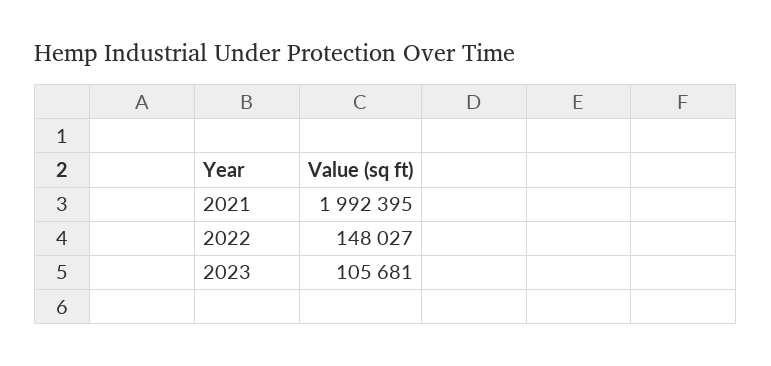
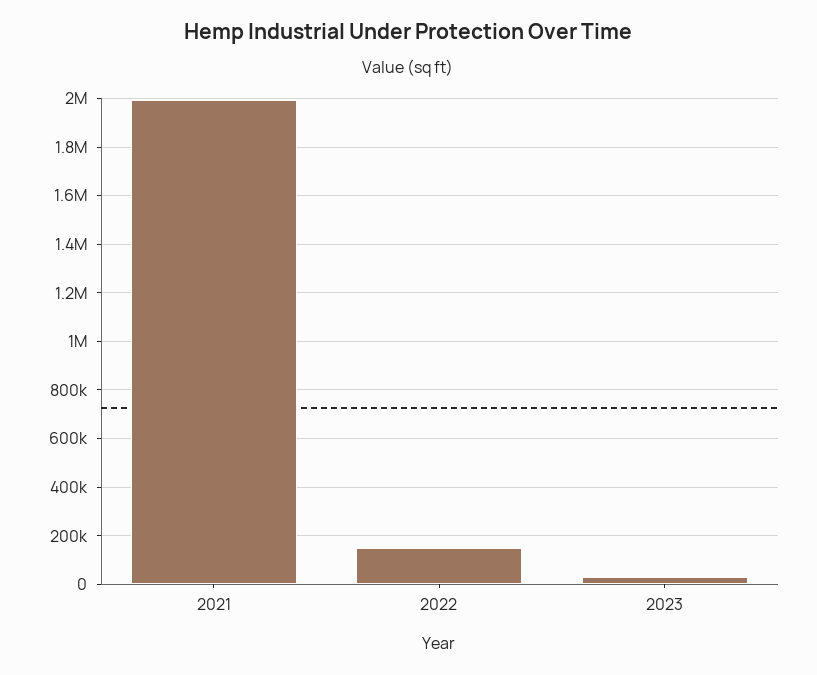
  {
    "2021": 1992395,
    "2022": 148027,
-   "2023": 105681
+   "2023": 25000
  }

